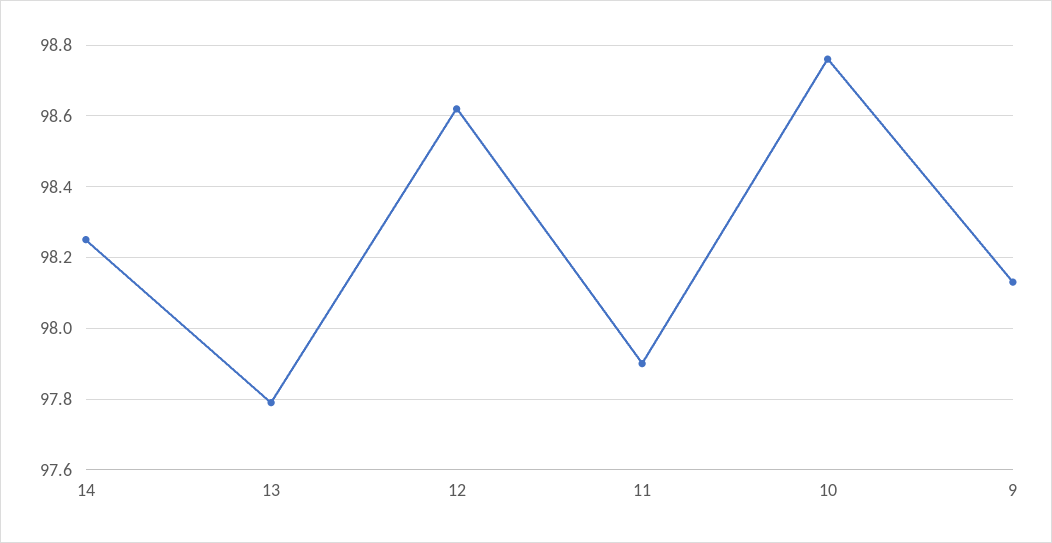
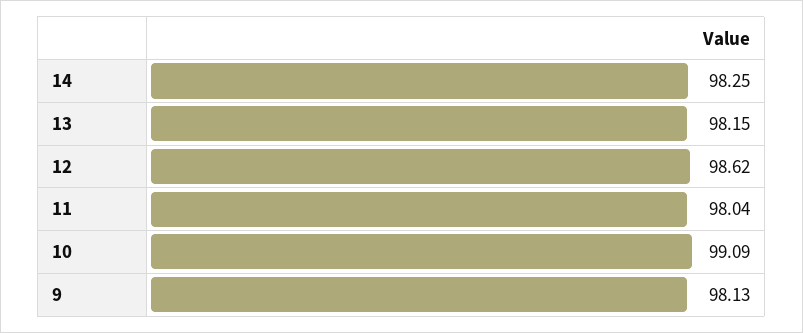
  {
    "14": 98.25,
-   "13": 97.8,
+   "13": 98.15,
    "12": 98.62,
-   "11": 97.9,
+   "11": 98.04,
-   "10": 98.75,
+   "10": 99.09,
    "9": 98.13
  }

